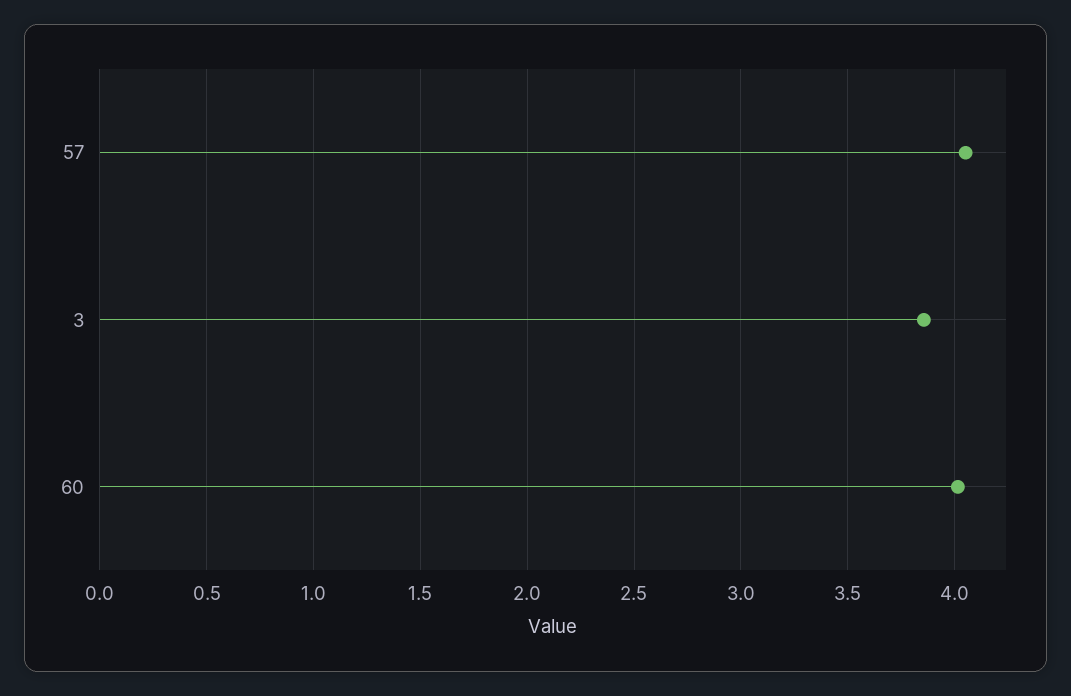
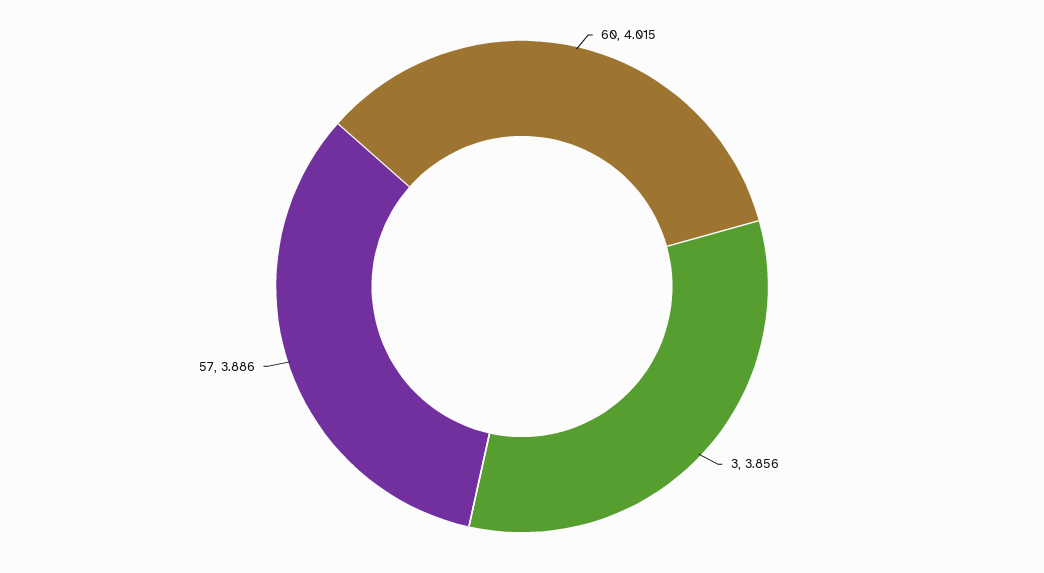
  {
-   "57": 4.05,
+   "57": 3.886,
    "3": 3.856,
    "60": 4.015
  }

